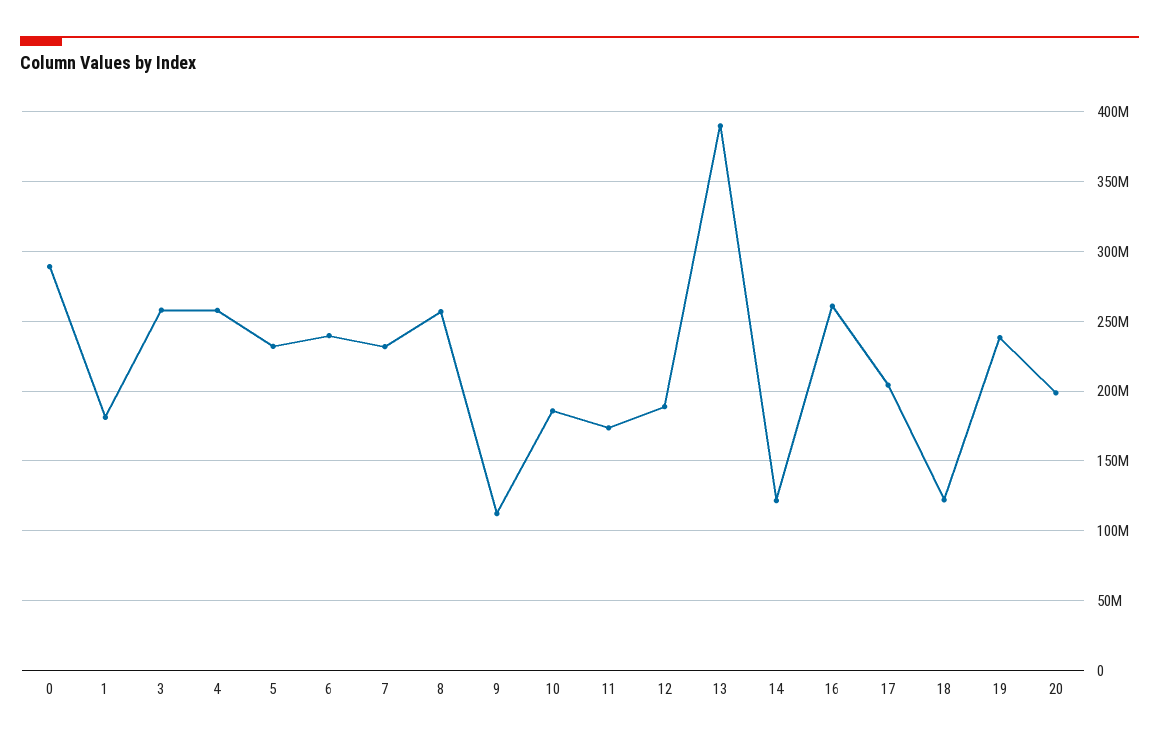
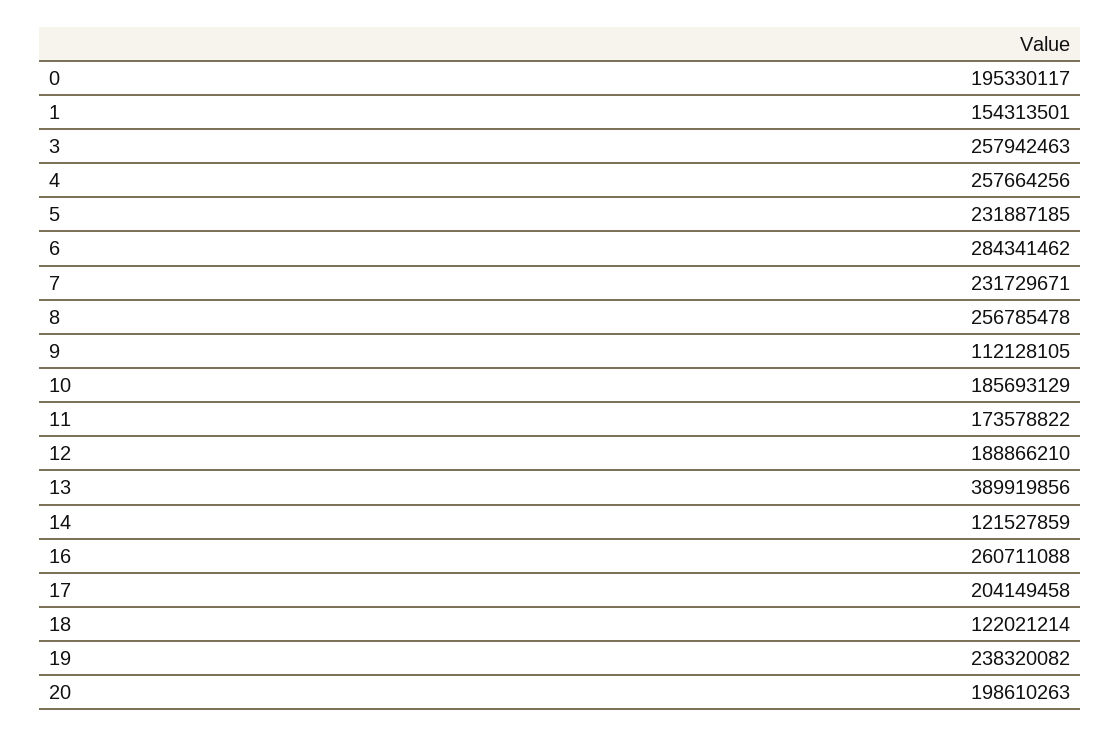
  {
-   "0": 290000000,
+   "0": 195330117,
-   "1": 180000000,
+   "1": 154313501,
    "3": 257942463,
    "4": 257664256,
    "5": 231887185,
-   "6": 240000000,
+   "6": 284341462,
    "7": 231729671,
    "8": 256785478,
    "9": 112128105,
    "10": 185693129,
    "11": 173578822,
    "12": 188866210,
    "13": 389919856,
    "14": 121527859,
    "16": 260711088,
    "17": 204149458,
    "18": 122021214,
    "19": 238320082,
    "20": 198610263
  }

